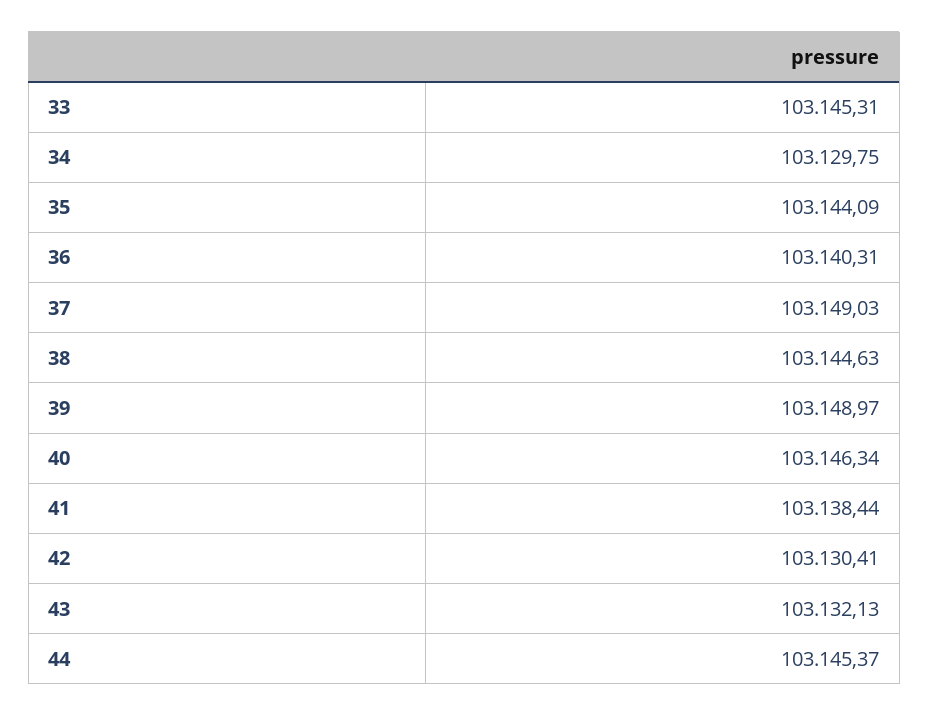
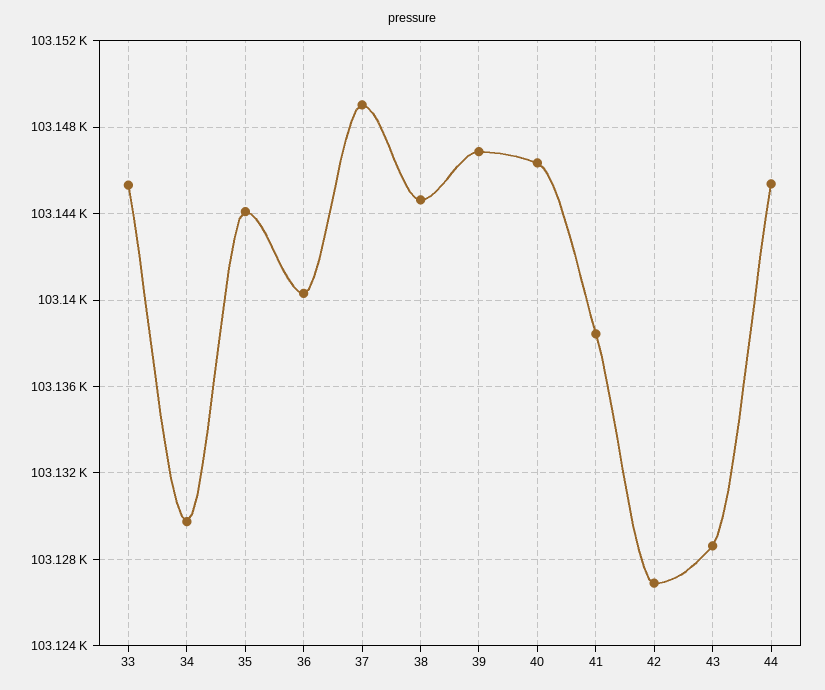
  {
    "33": 103145.31,
    "34": 103129.75,
    "35": 103144.09,
    "36": 103140.31,
    "37": 103149.03,
    "38": 103144.63,
-   "39": 103148.97,
+   "39": 103147,
    "40": 103146.34,
    "41": 103138.44,
-   "42": 103130.41,
+   "42": 103127,
-   "43": 103132.13,
+   "43": 103128.5,
    "44": 103145.37
  }

